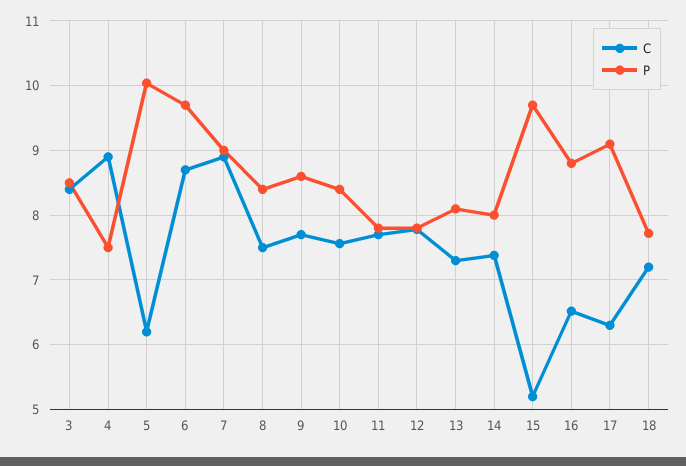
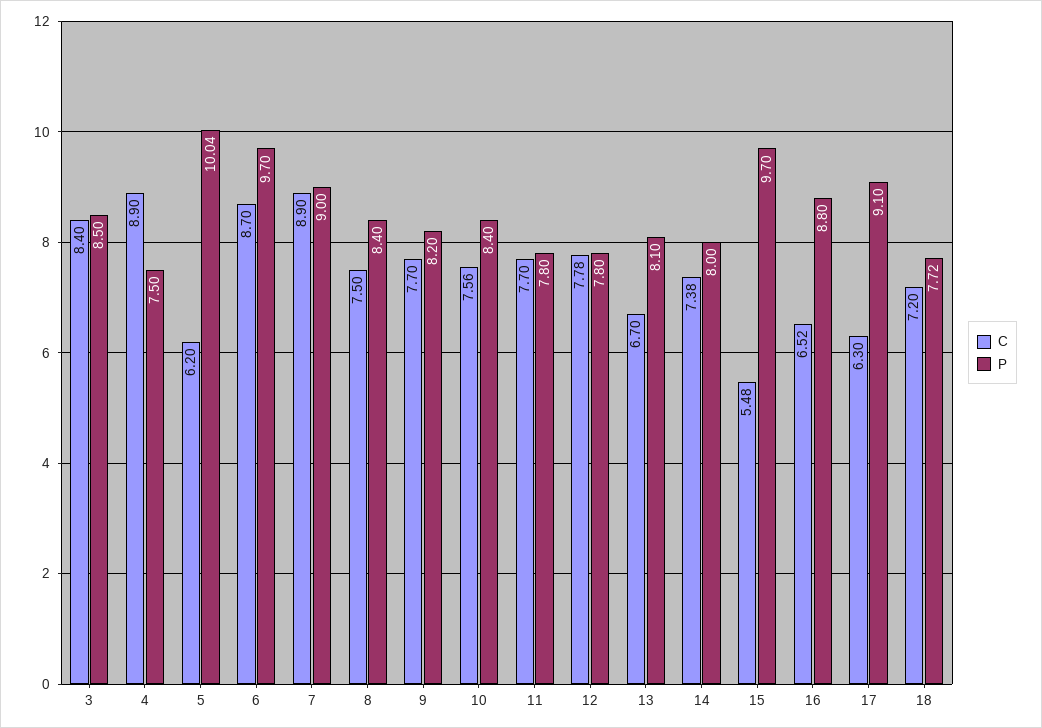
  {
    "C": {
      "3": 8.4,
      "4": 8.9,
      "5": 6.2,
      "6": 8.7,
      "7": 8.9,
      "8": 7.5,
      "9": 7.7,
      "10": 7.56,
      "11": 7.7,
      "12": 7.78,
-     "13": 7.3,
+     "13": 6.7,
      "14": 7.38,
-     "15": 5.2,
+     "15": 5.48,
      "16": 6.52,
      "17": 6.3,
      "18": 7.2
    },
    "P": {
      "3": 8.5,
      "4": 7.5,
      "5": 10.04,
      "6": 9.7,
      "7": 9,
      "8": 8.4,
-     "9": 8.6,
+     "9": 8.2,
      "10": 8.4,
      "11": 7.8,
      "12": 7.8,
      "13": 8.1,
      "14": 8,
      "15": 9.7,
      "16": 8.8,
      "17": 9.1,
      "18": 7.72
    }
  }

